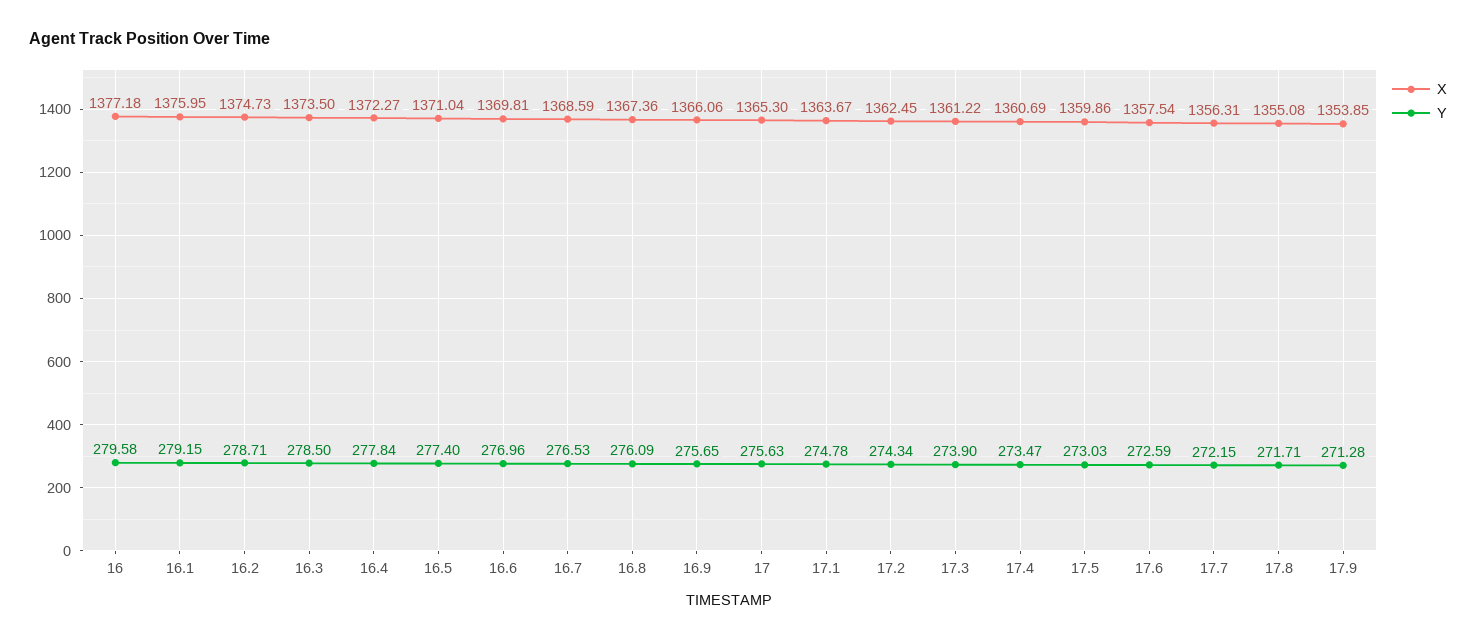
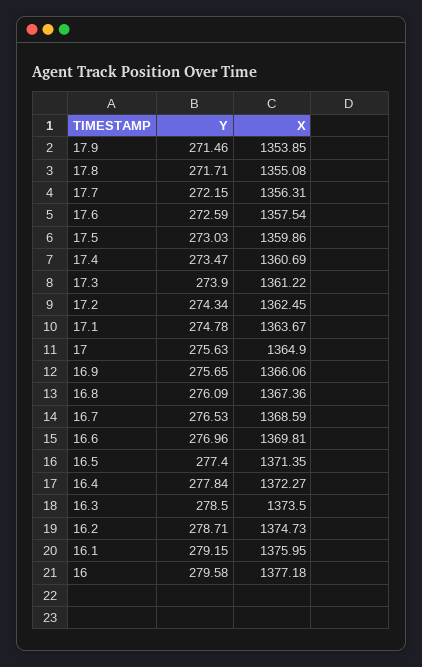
  {
    "X": {
      "16": 1377.18,
      "16.1": 1375.95,
      "16.2": 1374.73,
      "16.3": 1373.5,
      "16.4": 1372.27,
-     "16.5": 1371.04,
+     "16.5": 1371.35,
      "16.6": 1369.81,
      "16.7": 1368.59,
      "16.8": 1367.36,
      "16.9": 1366.06,
-     "17": 1365.3,
+     "17": 1364.9,
      "17.1": 1363.67,
      "17.2": 1362.45,
      "17.3": 1361.22,
      "17.4": 1360.69,
      "17.5": 1359.86,
      "17.6": 1357.54,
      "17.7": 1356.31,
      "17.8": 1355.08,
      "17.9": 1353.85
    },
    "Y": {
      "16": 279.58,
      "16.1": 279.15,
      "16.2": 278.71,
      "16.3": 278.5,
      "16.4": 277.84,
      "16.5": 277.4,
      "16.6": 276.96,
      "16.7": 276.53,
      "16.8": 276.09,
      "16.9": 275.65,
      "17": 275.63,
      "17.1": 274.78,
      "17.2": 274.34,
      "17.3": 273.9,
      "17.4": 273.47,
      "17.5": 273.03,
      "17.6": 272.59,
      "17.7": 272.15,
      "17.8": 271.71,
-     "17.9": 271.28
+     "17.9": 271.46
    }
  }

